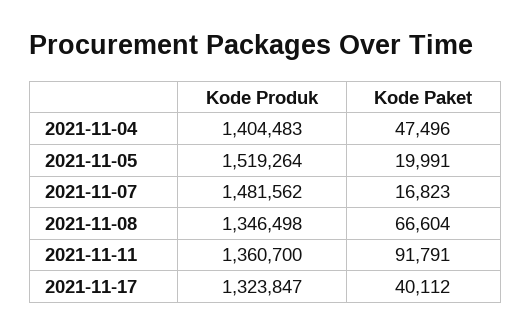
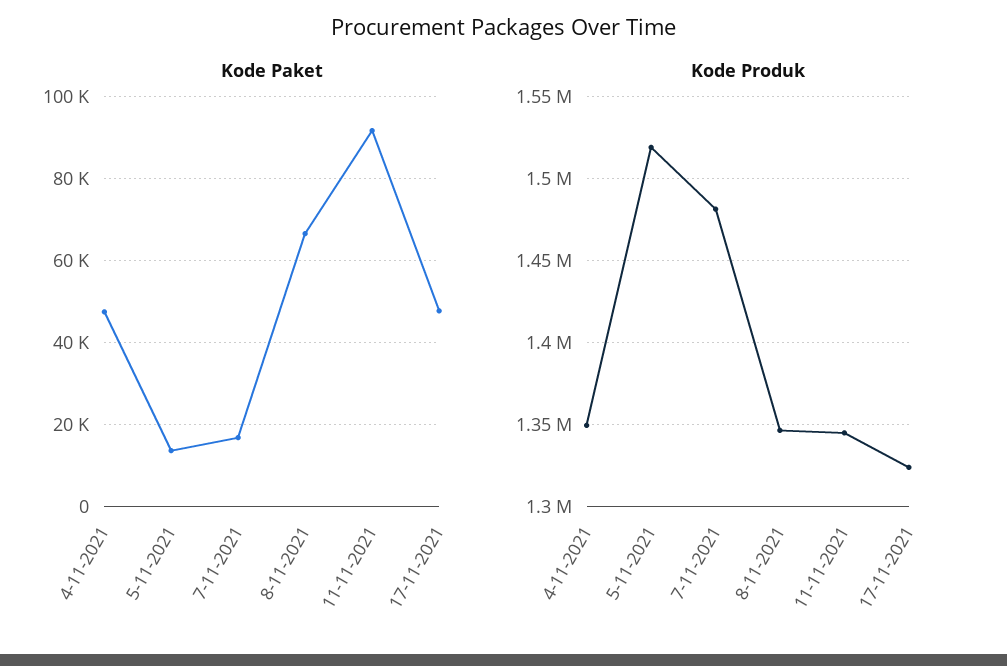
  {
    "Kode Produk": {
-     "2021-11-04": 1404483,
+     "2021-11-04": 1350000,
      "2021-11-05": 1519264,
      "2021-11-07": 1481562,
      "2021-11-08": 1346498,
-     "2021-11-11": 1360700,
+     "2021-11-11": 1345000,
      "2021-11-17": 1323847
    },
    "Kode Paket": {
      "2021-11-04": 47496,
-     "2021-11-05": 19991,
+     "2021-11-05": 14000,
      "2021-11-07": 16823,
      "2021-11-08": 66604,
      "2021-11-11": 91791,
-     "2021-11-17": 40112
+     "2021-11-17": 48000
    }
  }

